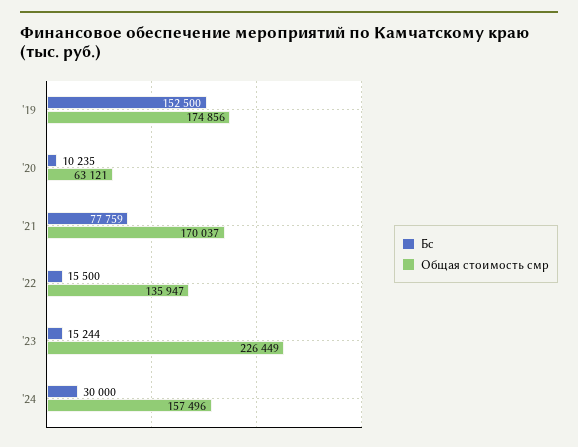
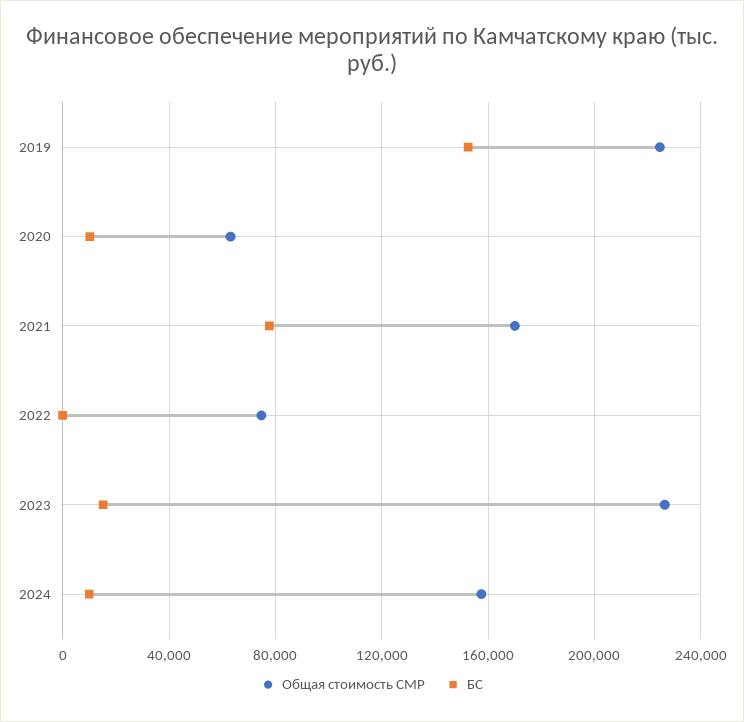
  {
    "Бс": {
      "'19": 152500,
      "'20": 10235,
      "'21": 77759,
-     "'22": 15500,
+     "'22": 0,
      "'23": 15244,
-     "'24": 30000
+     "'24": 10000
    },
    "Общая стоимость смр": {
-     "'19": 174856,
+     "'19": 225000,
      "'20": 63121,
      "'21": 170037,
-     "'22": 135947,
+     "'22": 75000,
      "'23": 226449,
      "'24": 157496
    }
  }

